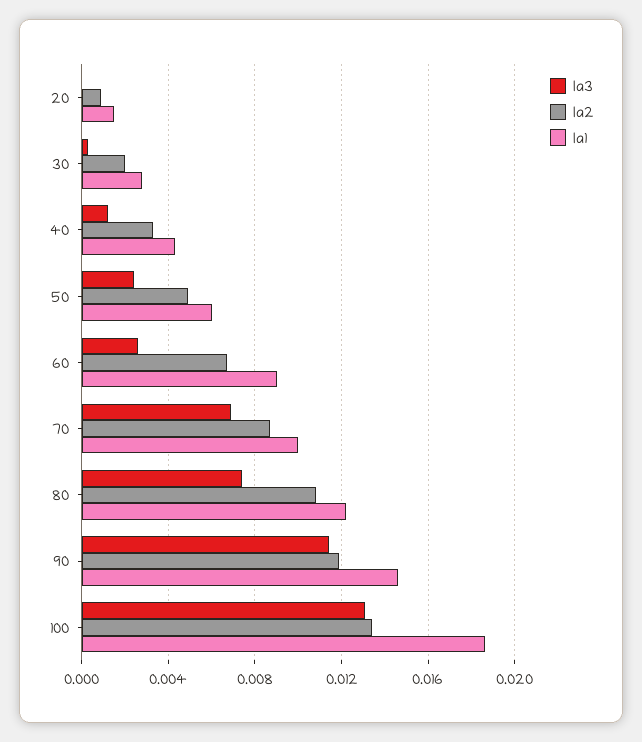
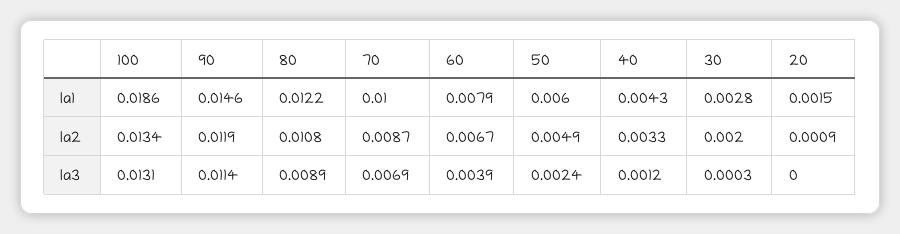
  {
    "Ia3": {
      "20": 0,
      "30": 0.0003,
      "40": 0.0012,
      "50": 0.0024,
-     "60": 0.0025,
+     "60": 0.0039,
      "70": 0.0069,
-     "80": 0.0075,
+     "80": 0.0089,
      "90": 0.0114,
      "100": 0.0131
    },
    "Ia2": {
      "20": 0.0009,
      "30": 0.002,
      "40": 0.0033,
      "50": 0.0049,
      "60": 0.0067,
      "70": 0.0087,
      "80": 0.0108,
      "90": 0.0119,
      "100": 0.0134
    },
    "Ia1": {
      "20": 0.0015,
      "30": 0.0028,
      "40": 0.0043,
      "50": 0.006,
-     "60": 0.009,
+     "60": 0.0079,
      "70": 0.01,
      "80": 0.0122,
      "90": 0.0146,
      "100": 0.0186
    }
  }

